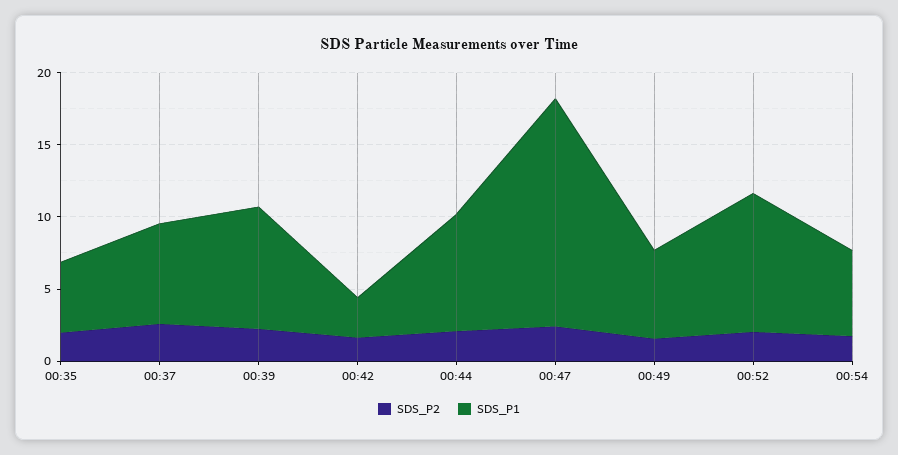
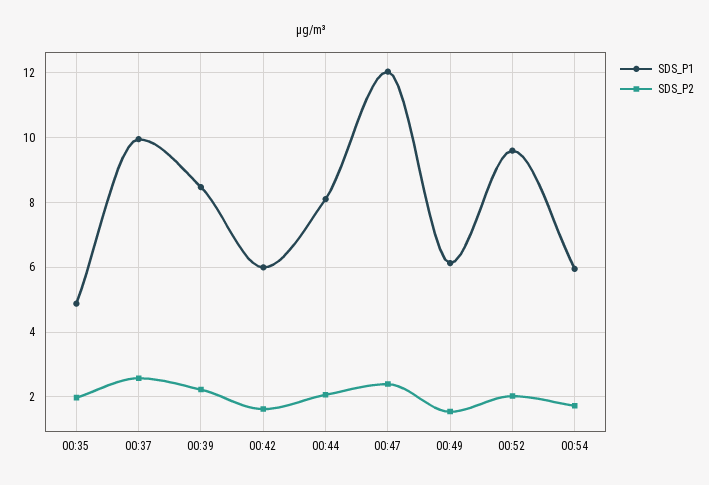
  {
    "SDS_P2": {
      "00:35": 2,
      "00:37": 2.6,
      "00:39": 2.2,
      "00:42": 1.6,
      "00:44": 2,
      "00:47": 2.4,
      "00:49": 1.6,
      "00:52": 2,
      "00:54": 1.8
    },
    "SDS_P1": {
      "00:35": 4.8,
-     "00:37": 7,
+     "00:37": 10,
      "00:39": 8.4,
-     "00:42": 3,
+     "00:42": 6,
      "00:44": 8.2,
-     "00:47": 16,
+     "00:47": 12,
      "00:49": 6.2,
      "00:52": 9.6,
      "00:54": 6
    }
  }

